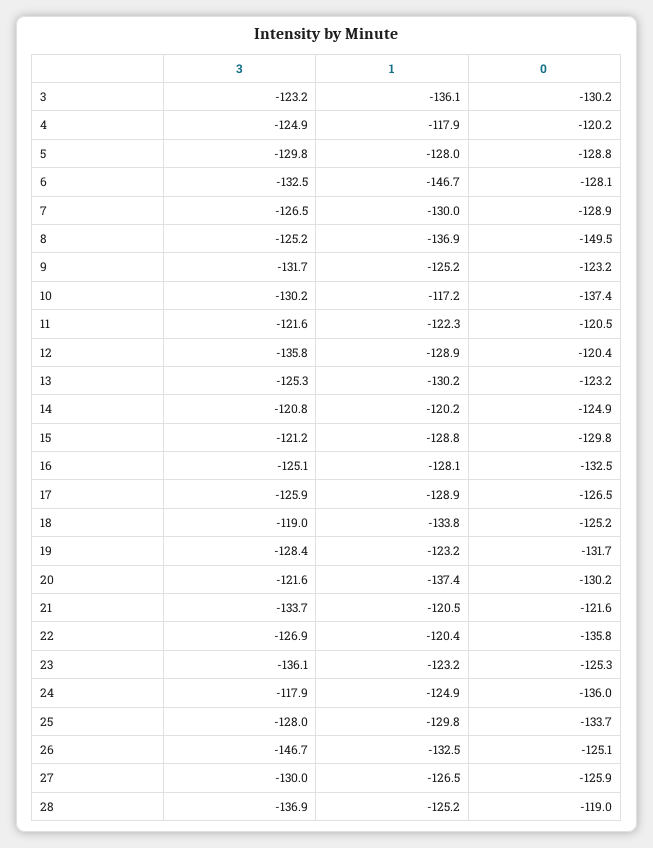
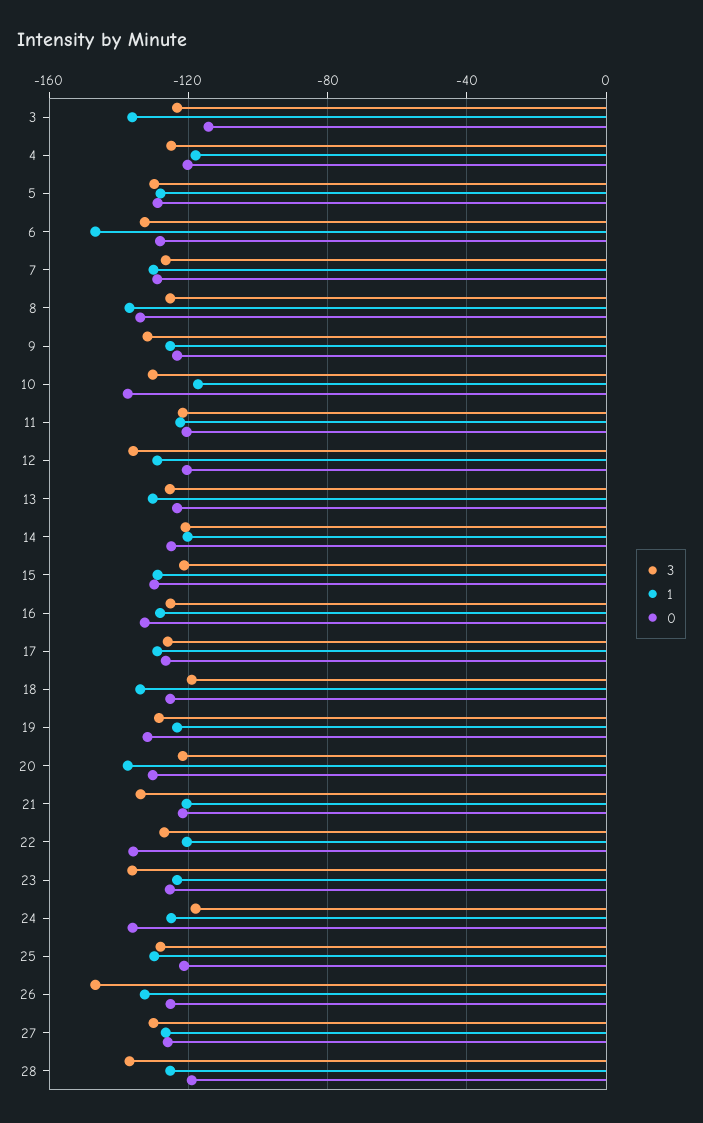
  {
    "3": {
      "3": -123.2,
      "4": -124.9,
      "5": -129.8,
      "6": -132.5,
      "7": -126.5,
      "8": -125.2,
      "9": -131.7,
      "10": -130.2,
      "11": -121.6,
      "12": -135.8,
      "13": -125.3,
      "14": -120.8,
      "15": -121.2,
      "16": -125.1,
      "17": -125.9,
      "18": -119,
      "19": -128.4,
      "20": -121.6,
      "21": -133.7,
      "22": -126.9,
      "23": -136.1,
      "24": -117.9,
      "25": -128,
      "26": -146.7,
      "27": -130,
      "28": -136.9
    },
    "1": {
      "3": -136.1,
      "4": -117.9,
      "5": -128,
      "6": -146.7,
      "7": -130,
      "8": -136.9,
      "9": -125.2,
      "10": -117.2,
      "11": -122.3,
      "12": -128.9,
      "13": -130.2,
      "14": -120.2,
      "15": -128.8,
      "16": -128.1,
      "17": -128.9,
      "18": -133.8,
      "19": -123.2,
      "20": -137.4,
      "21": -120.5,
      "22": -120.4,
      "23": -123.2,
      "24": -124.9,
      "25": -129.8,
      "26": -132.5,
      "27": -126.5,
      "28": -125.2
    },
    "0": {
-     "3": -130.2,
+     "3": -115,
      "4": -120.2,
      "5": -128.8,
      "6": -128.1,
      "7": -128.9,
-     "8": -149.5,
+     "8": -135,
      "9": -123.2,
      "10": -137.4,
      "11": -120.5,
      "12": -120.4,
      "13": -123.2,
      "14": -124.9,
      "15": -129.8,
      "16": -132.5,
      "17": -126.5,
      "18": -125.2,
      "19": -131.7,
      "20": -130.2,
      "21": -121.6,
      "22": -135.8,
      "23": -125.3,
      "24": -136,
-     "25": -133.7,
+     "25": -120,
      "26": -125.1,
      "27": -125.9,
      "28": -119
    }
  }

